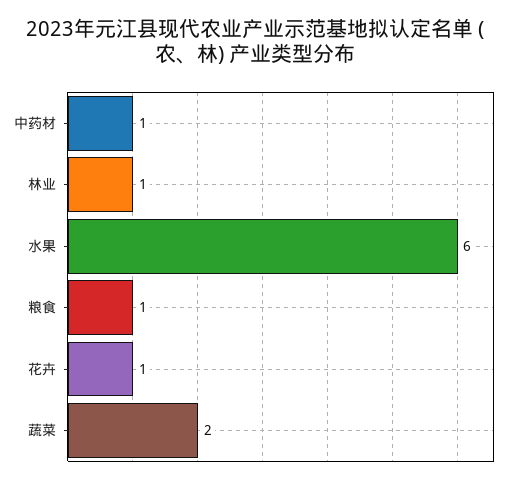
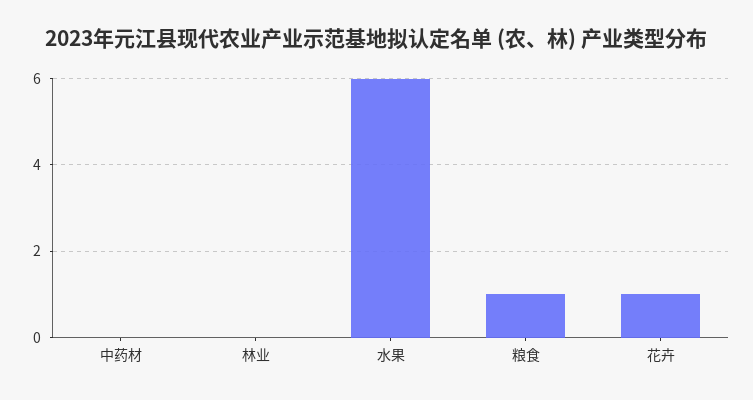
  {
-   "中药材": 1,
+   "中药材": 0,
-   "林业": 1,
+   "林业": 0,
    "水果": 6,
    "粮食": 1,
-   "花卉": 1,
+   "花卉": 1
-   "蔬菜": 2
  }

